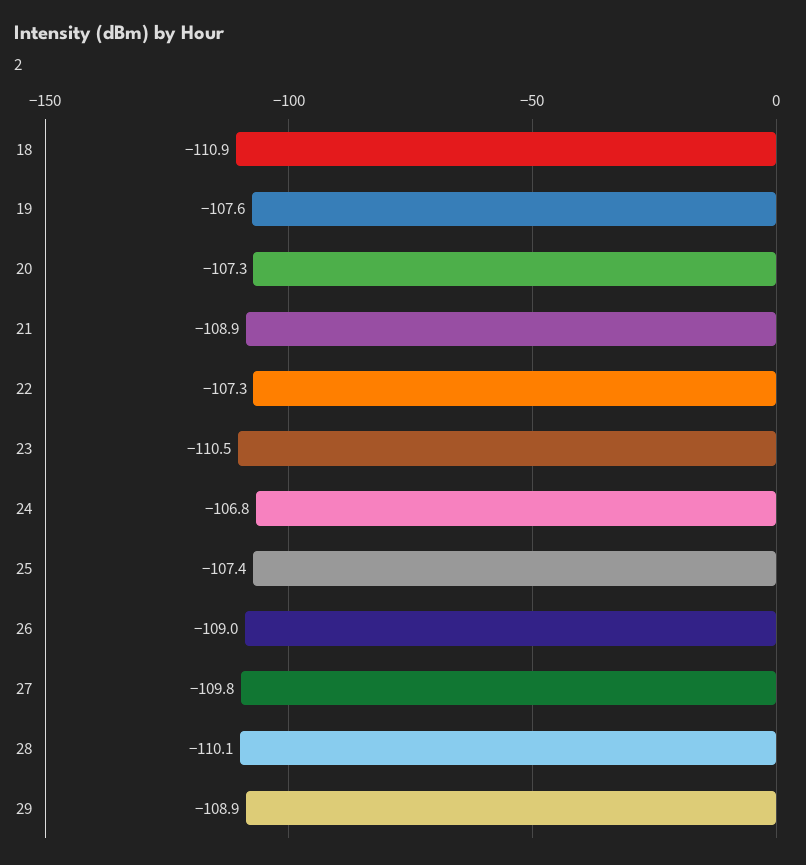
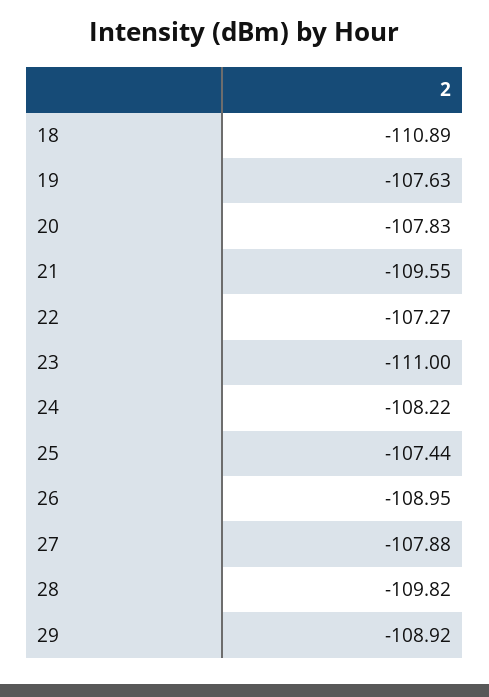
  {
    "18": -110.89,
    "19": -107.63,
-   "20": -107.3,
+   "20": -107.83,
-   "21": -108.9,
+   "21": -109.55,
    "22": -107.27,
-   "23": -110.5,
+   "23": -111,
-   "24": -106.8,
+   "24": -108.22,
    "25": -107.44,
    "26": -108.95,
-   "27": -109.8,
+   "27": -107.88,
-   "28": -110.1,
+   "28": -109.82,
    "29": -108.92
  }

